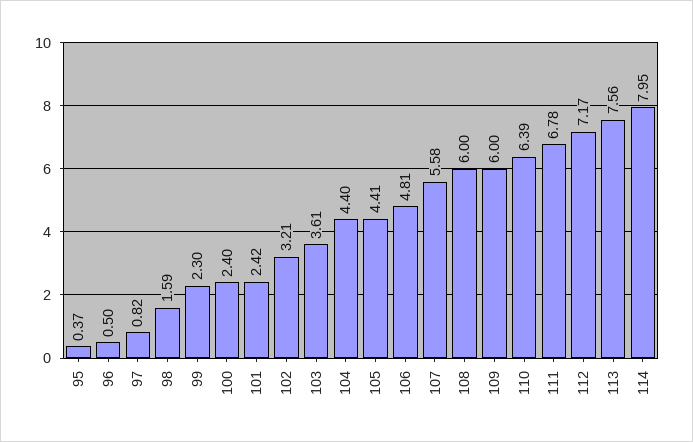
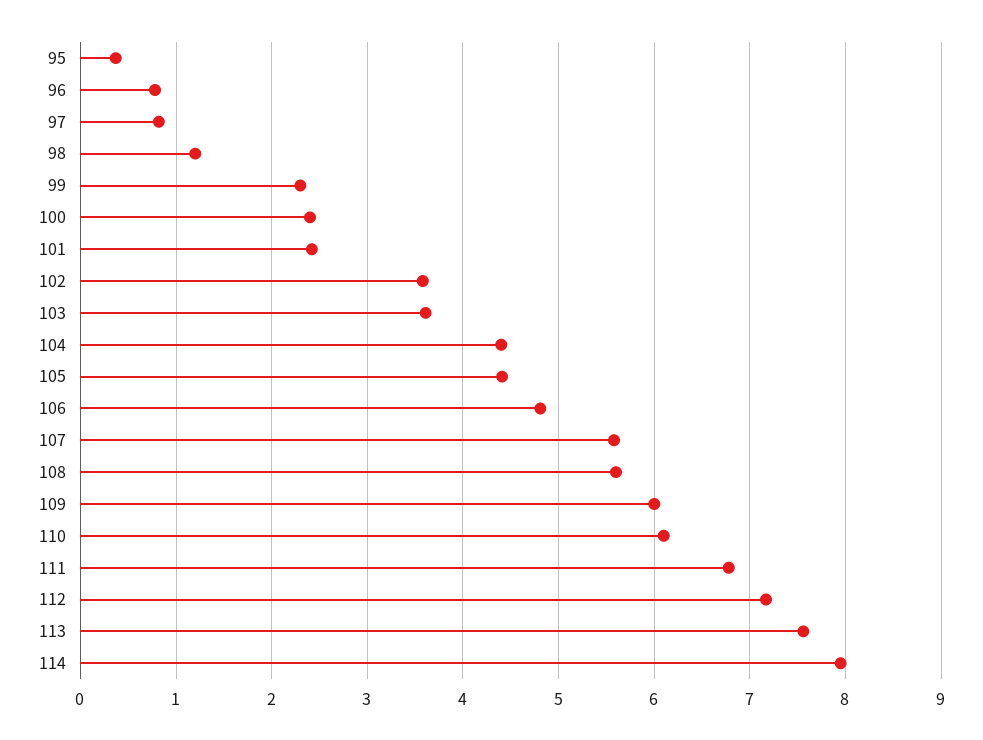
  {
    "95": 0.37,
-   "96": 0.5,
+   "96": 0.8,
    "97": 0.82,
-   "98": 1.59,
+   "98": 1.2,
    "99": 2.3,
    "100": 2.4,
    "101": 2.42,
-   "102": 3.21,
+   "102": 3.6,
    "103": 3.61,
    "104": 4.4,
    "105": 4.41,
    "106": 4.81,
    "107": 5.58,
-   "108": 6,
+   "108": 5.6,
    "109": 6,
-   "110": 6.39,
+   "110": 6.1,
    "111": 6.78,
    "112": 7.17,
    "113": 7.56,
    "114": 7.95
  }

